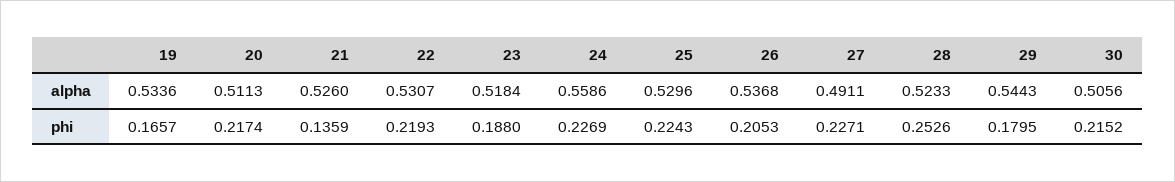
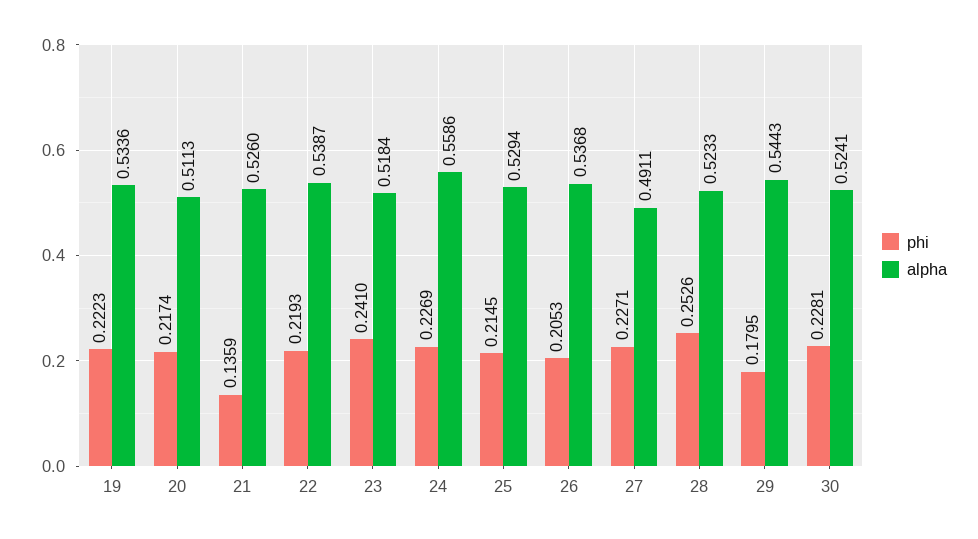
  {
    "alpha": {
      "19": 0.5336,
      "20": 0.5113,
      "21": 0.526,
-     "22": 0.5307,
+     "22": 0.5387,
      "23": 0.5184,
      "24": 0.5586,
-     "25": 0.5296,
+     "25": 0.5294,
      "26": 0.5368,
      "27": 0.4911,
      "28": 0.5233,
      "29": 0.5443,
-     "30": 0.5056
+     "30": 0.5241
    },
    "phi": {
-     "19": 0.1657,
+     "19": 0.2223,
      "20": 0.2174,
      "21": 0.1359,
      "22": 0.2193,
-     "23": 0.188,
+     "23": 0.241,
      "24": 0.2269,
-     "25": 0.2243,
+     "25": 0.2145,
      "26": 0.2053,
      "27": 0.2271,
      "28": 0.2526,
      "29": 0.1795,
-     "30": 0.2152
+     "30": 0.2281
    }
  }

